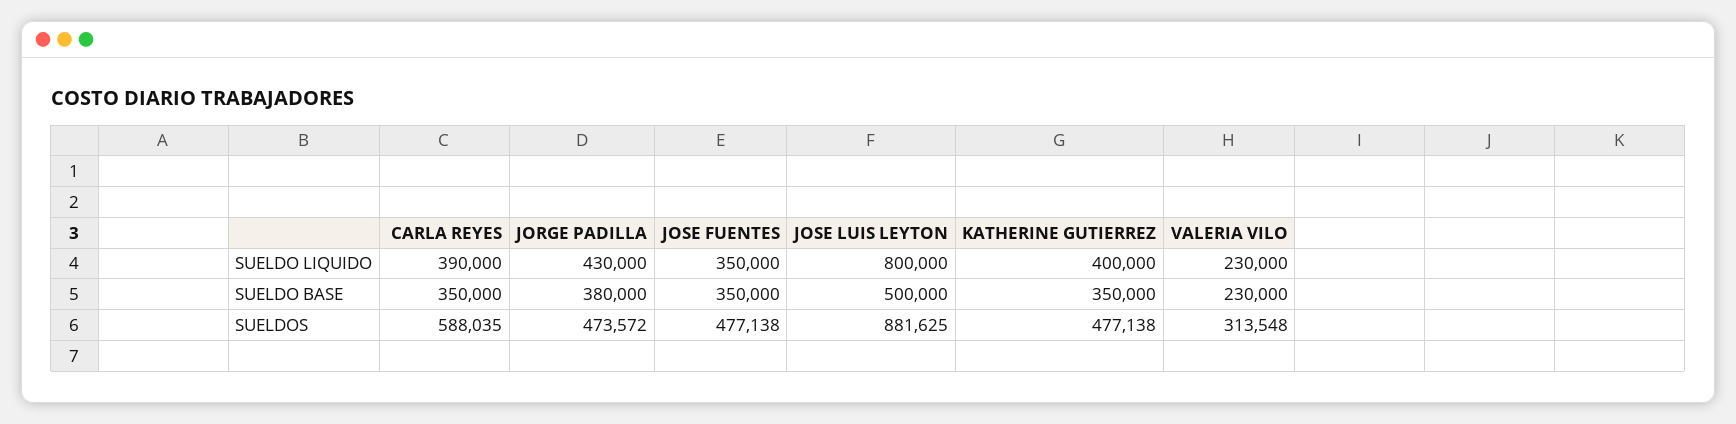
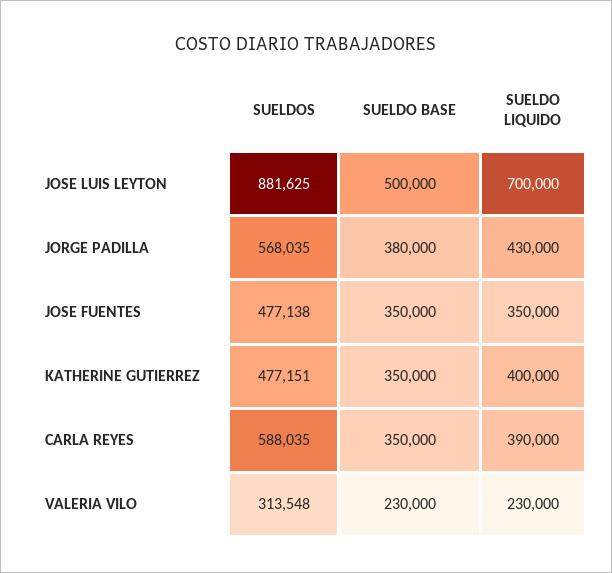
  {
    "CARLA REYES": {
      "SUELDO LIQUIDO": 390000,
      "SUELDO BASE": 350000,
      "SUELDOS": 588035
    },
    "JORGE PADILLA": {
      "SUELDO LIQUIDO": 430000,
      "SUELDO BASE": 380000,
-     "SUELDOS": 473572
+     "SUELDOS": 568035
    },
    "JOSE FUENTES": {
      "SUELDO LIQUIDO": 350000,
      "SUELDO BASE": 350000,
      "SUELDOS": 477138
    },
    "JOSE LUIS LEYTON": {
-     "SUELDO LIQUIDO": 800000,
+     "SUELDO LIQUIDO": 700000,
      "SUELDO BASE": 500000,
      "SUELDOS": 881625
    },
    "KATHERINE GUTIERREZ": {
      "SUELDO LIQUIDO": 400000,
      "SUELDO BASE": 350000,
-     "SUELDOS": 477138
+     "SUELDOS": 477151
    },
    "VALERIA VILO": {
      "SUELDO LIQUIDO": 230000,
      "SUELDO BASE": 230000,
      "SUELDOS": 313548
    }
  }

